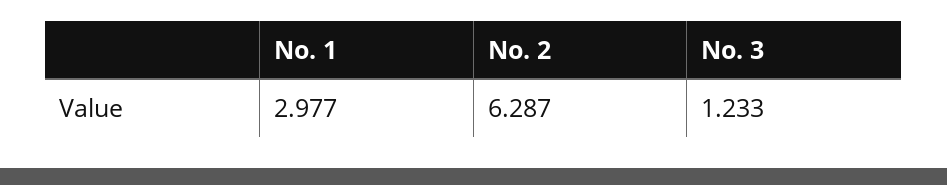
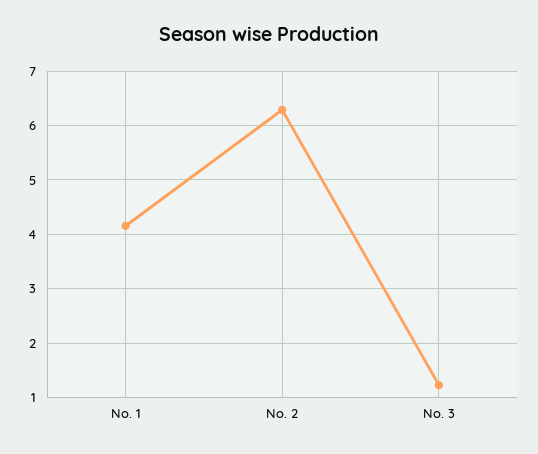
  {
-   "No. 1": 2.977,
+   "No. 1": 4.2,
    "No. 2": 6.287,
    "No. 3": 1.233
  }

